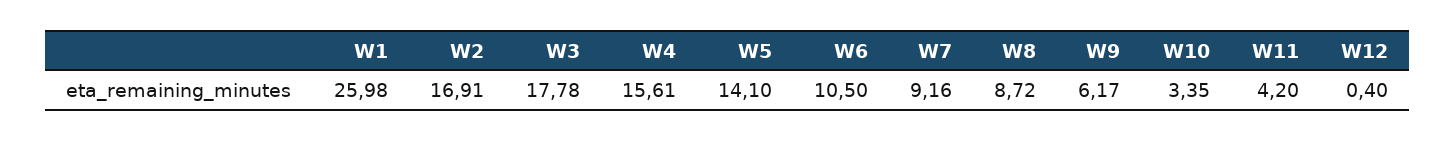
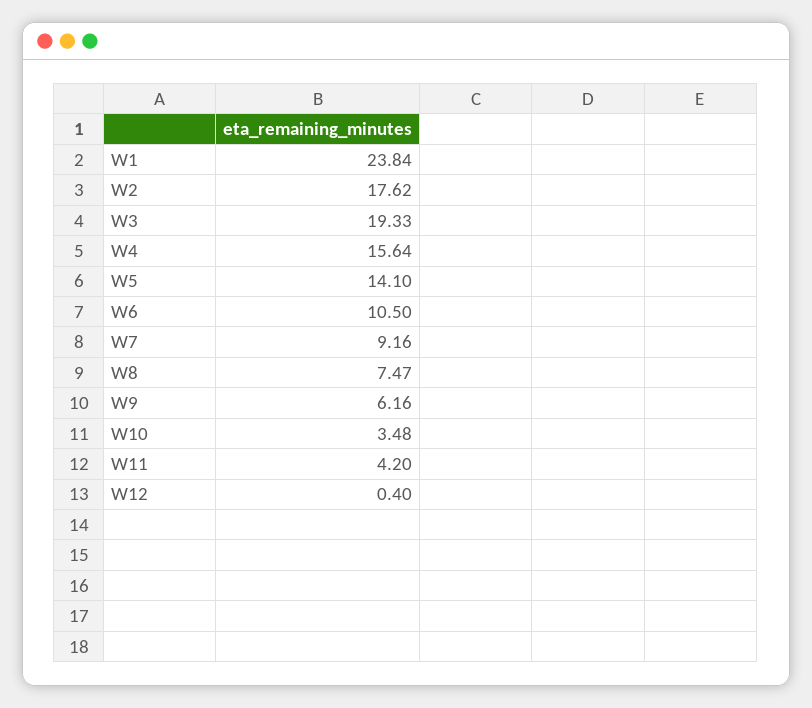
  {
-   "W1": 25.98,
+   "W1": 23.84,
-   "W2": 16.91,
+   "W2": 17.62,
-   "W3": 17.78,
+   "W3": 19.33,
-   "W4": 15.61,
+   "W4": 15.64,
    "W5": 14.1,
    "W6": 10.5,
    "W7": 9.16,
-   "W8": 8.72,
+   "W8": 7.47,
-   "W9": 6.17,
+   "W9": 6.16,
-   "W10": 3.35,
+   "W10": 3.48,
    "W11": 4.2,
    "W12": 0.4
  }

